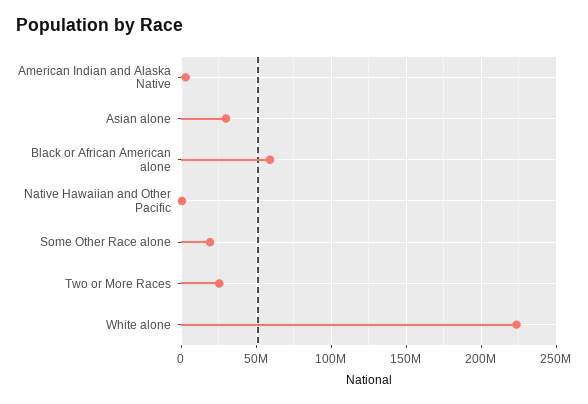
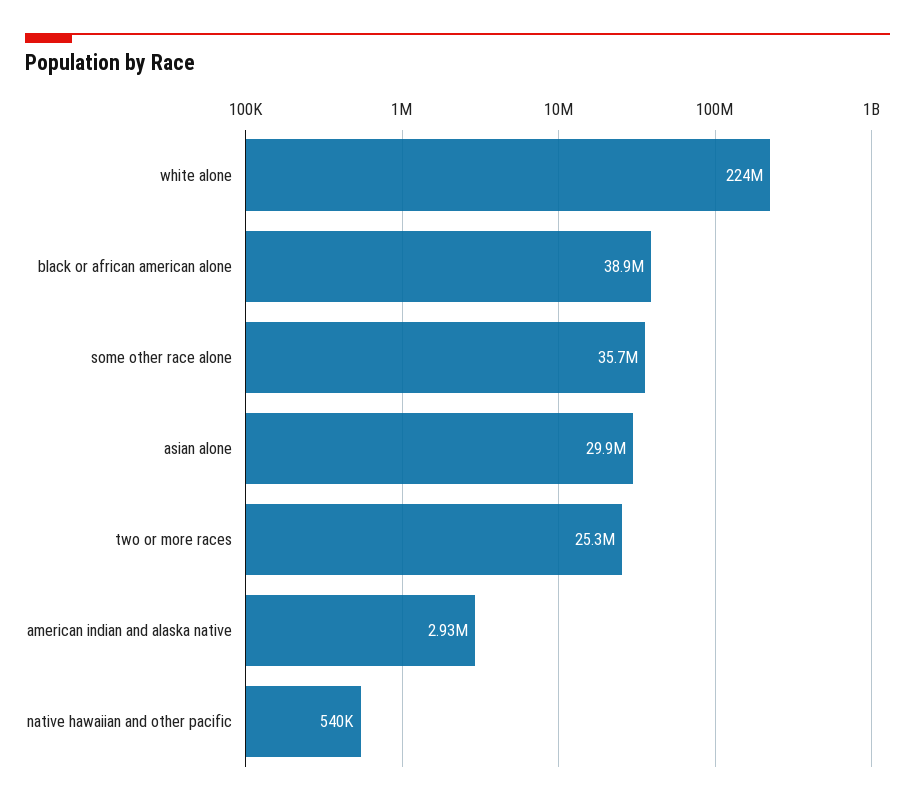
  {
    "American Indian and Alaska Native": 2930000,
    "Asian alone": 29900000,
-   "Black or African American alone": 60000000,
+   "Black or African American alone": 38900000,
    "Native Hawaiian and Other Pacific": 540000,
-   "Some Other Race alone": 20000000,
+   "Some Other Race alone": 35700000,
    "Two or More Races": 25300000,
    "White alone": 224000000
  }

